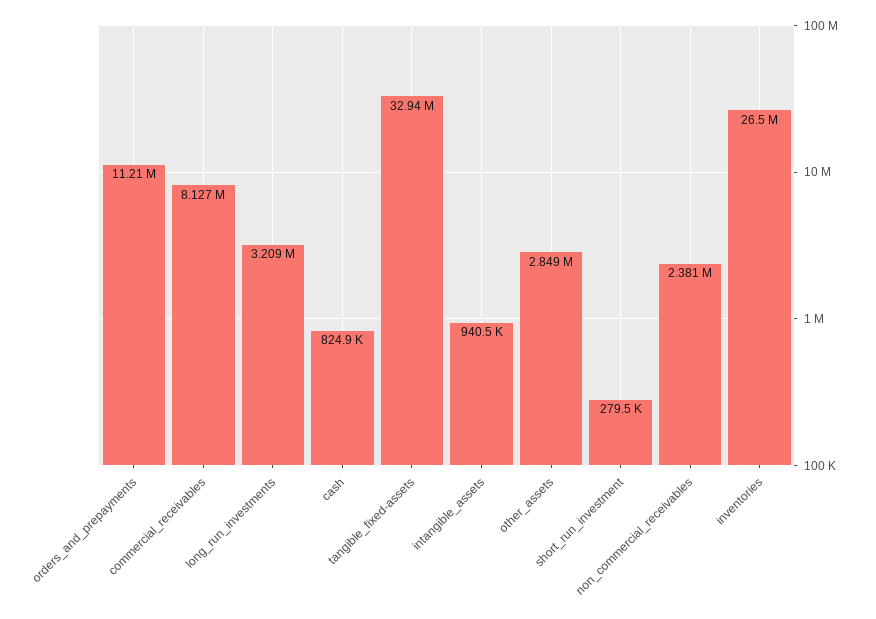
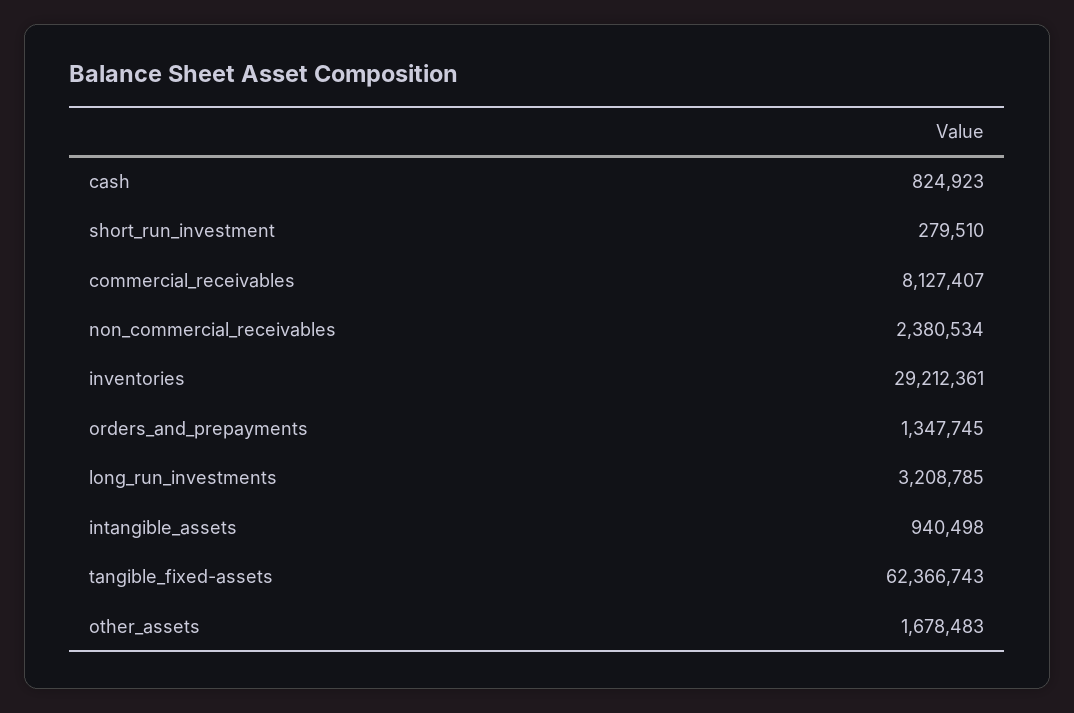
  {
-   "orders_and_prepayments": 11210000,
+   "orders_and_prepayments": 1347745,
    "commercial_receivables": 8127407,
    "long_run_investments": 3208785,
    "cash": 824923,
-   "tangible_fixed-assets": 32940000,
+   "tangible_fixed-assets": 62366743,
    "intangible_assets": 940498,
-   "other_assets": 2849000,
+   "other_assets": 1678483,
    "short_run_investment": 279510,
    "non_commercial_receivables": 2380534,
-   "inventories": 26500000
+   "inventories": 29212361
  }

